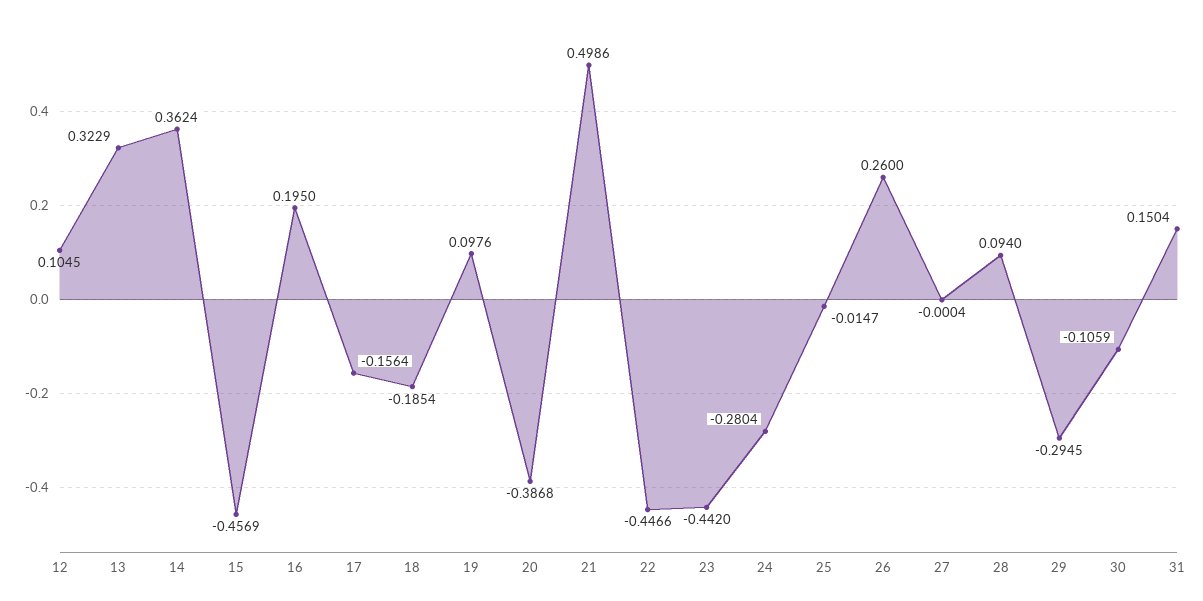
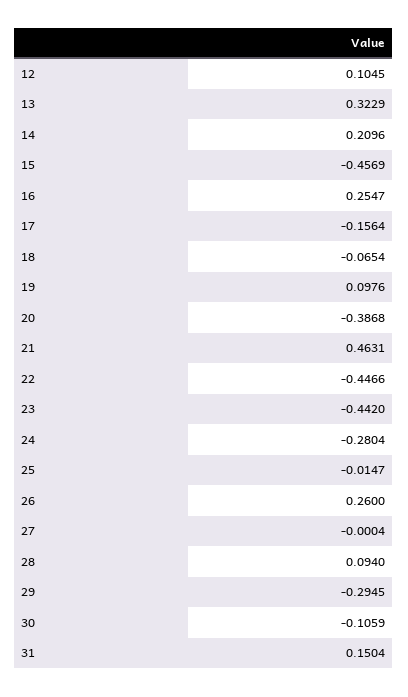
  {
    "12": 0.1045,
    "13": 0.3229,
-   "14": 0.3624,
+   "14": 0.2096,
    "15": -0.4569,
-   "16": 0.195,
+   "16": 0.2547,
    "17": -0.1564,
-   "18": -0.1854,
+   "18": -0.0654,
    "19": 0.0976,
    "20": -0.3868,
-   "21": 0.4986,
+   "21": 0.4631,
    "22": -0.4466,
    "23": -0.442,
    "24": -0.2804,
    "25": -0.0147,
    "26": 0.26,
    "27": -0.0004,
    "28": 0.094,
    "29": -0.2945,
    "30": -0.1059,
    "31": 0.1504
  }

